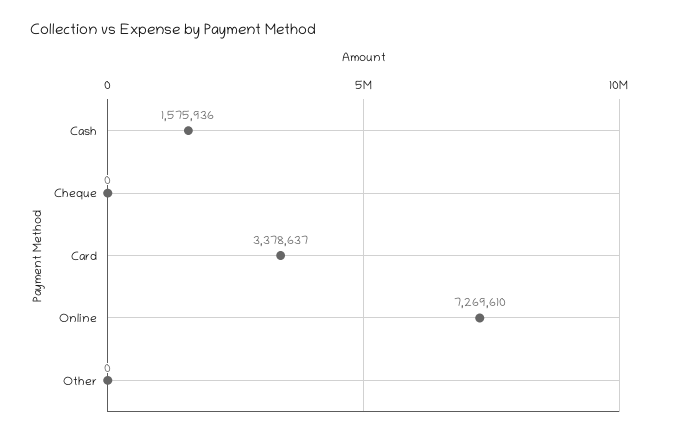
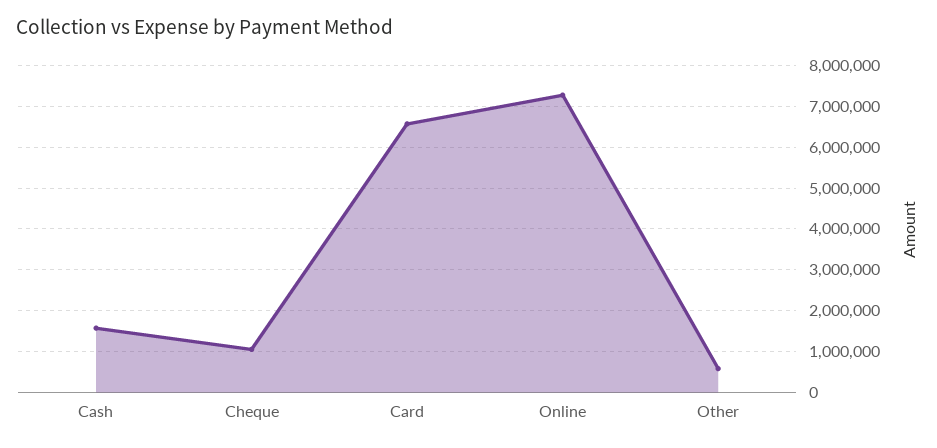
  {
    "Cash": 1575936,
-   "Cheque": 0,
+   "Cheque": 1000000,
-   "Card": 3378637,
+   "Card": 6600000,
    "Online": 7269610,
-   "Other": 0
+   "Other": 600000
  }

